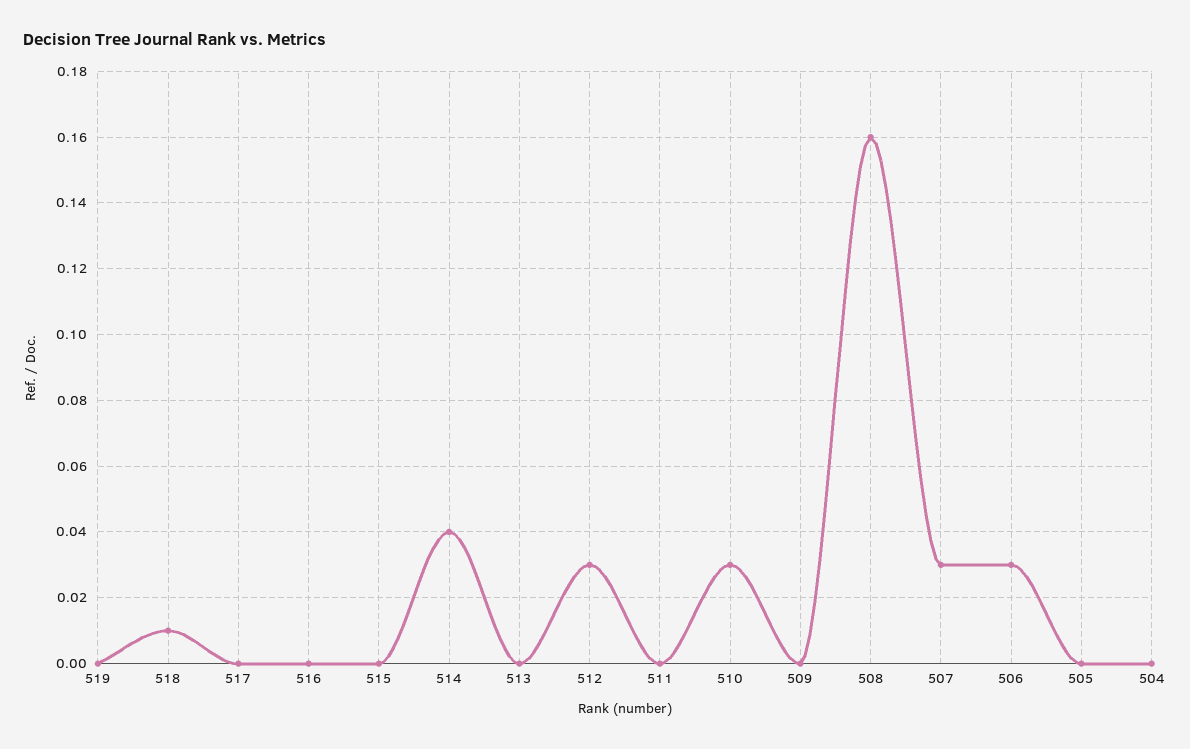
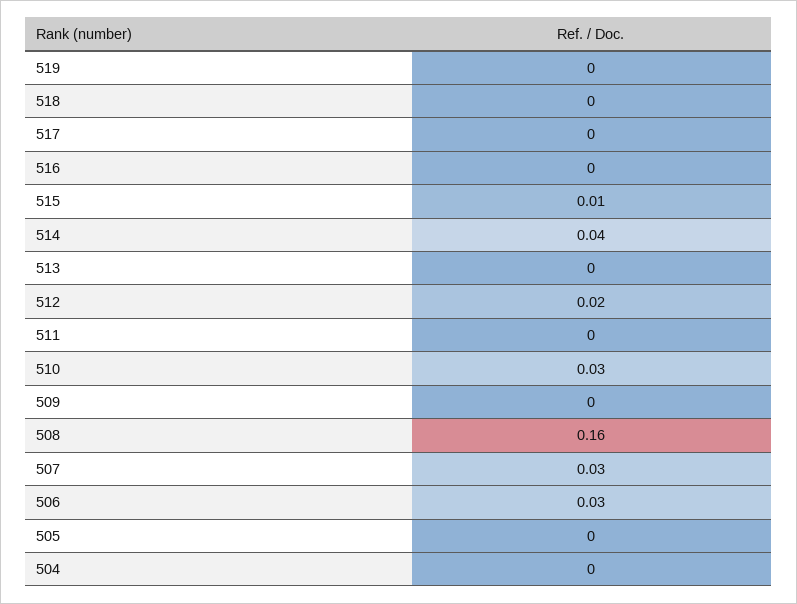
  {
    "519": 0,
-   "518": 0.01,
+   "518": 0,
    "517": 0,
    "516": 0,
-   "515": 0,
+   "515": 0.01,
    "514": 0.04,
    "513": 0,
-   "512": 0.03,
+   "512": 0.02,
    "511": 0,
    "510": 0.03,
    "509": 0,
    "508": 0.16,
    "507": 0.03,
    "506": 0.03,
    "505": 0,
    "504": 0
  }

